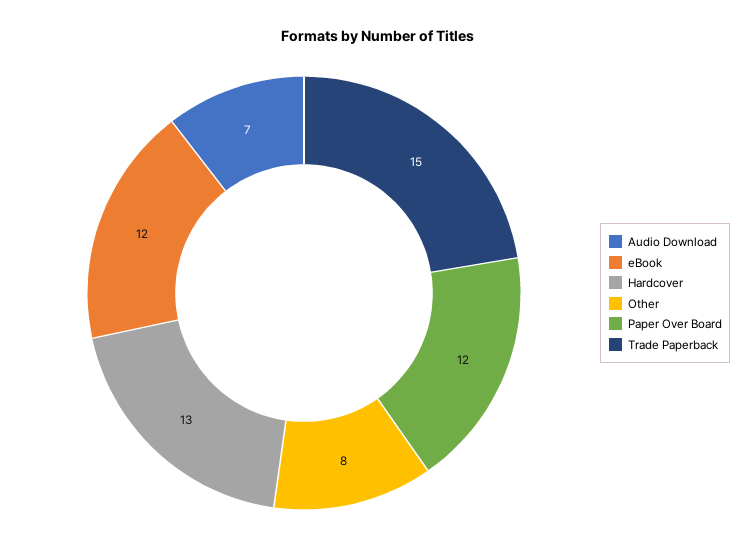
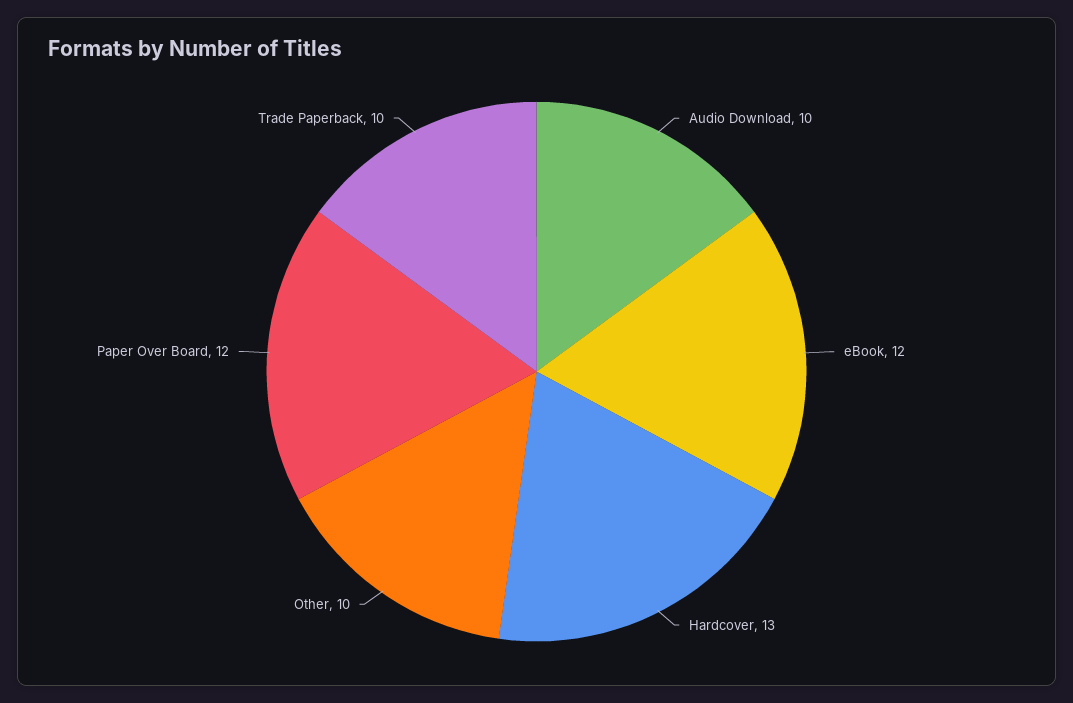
  {
-   "Audio Download": 7,
+   "Audio Download": 10,
    "eBook": 12,
    "Hardcover": 13,
-   "Other": 8,
+   "Other": 10,
    "Paper Over Board": 12,
-   "Trade Paperback": 15
+   "Trade Paperback": 10
  }

